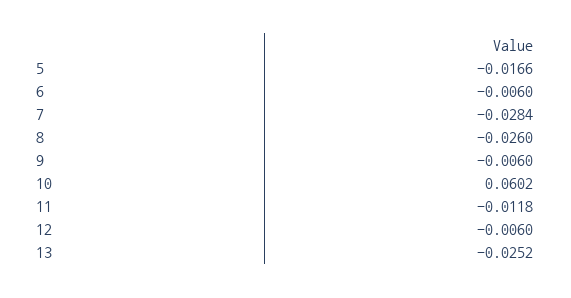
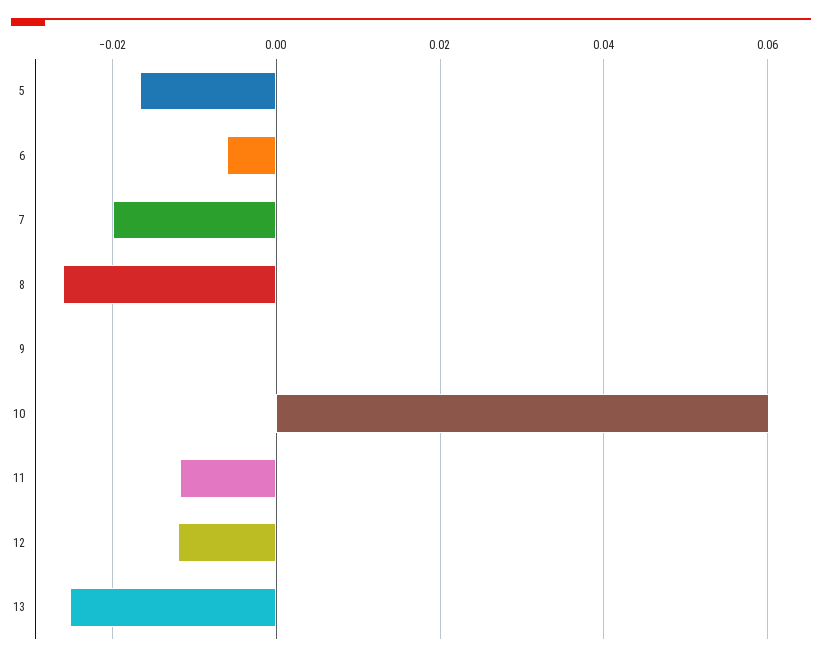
  {
    "5": -0.0166,
    "6": -0.006,
-   "7": -0.0284,
+   "7": -0.02,
    "8": -0.026,
-   "9": -0.006,
+   "9": 0,
    "10": 0.0602,
    "11": -0.0118,
-   "12": -0.006,
+   "12": -0.012,
    "13": -0.0252
  }

